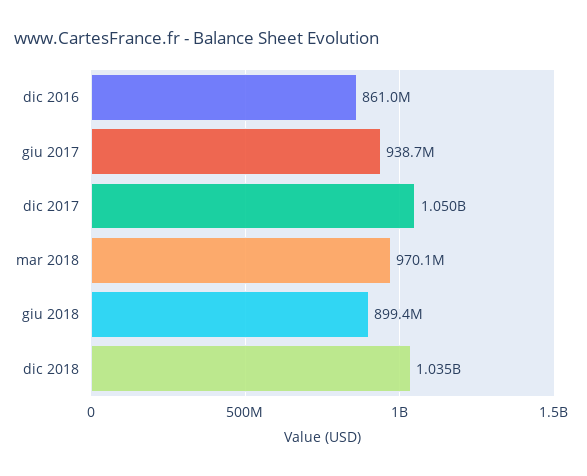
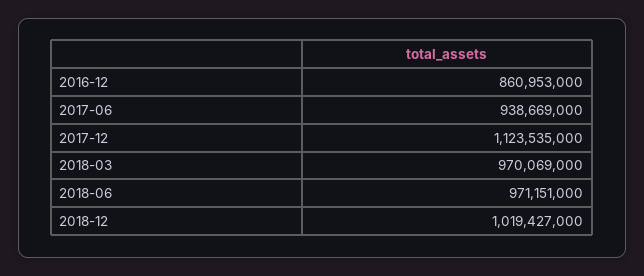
  {
    "dic 2016": 860953000,
    "giu 2017": 938669000,
-   "dic 2017": 1050000000,
+   "dic 2017": 1123535000,
    "mar 2018": 970069000,
-   "giu 2018": 899400000,
+   "giu 2018": 971151000,
-   "dic 2018": 1035000000
+   "dic 2018": 1019427000
  }

